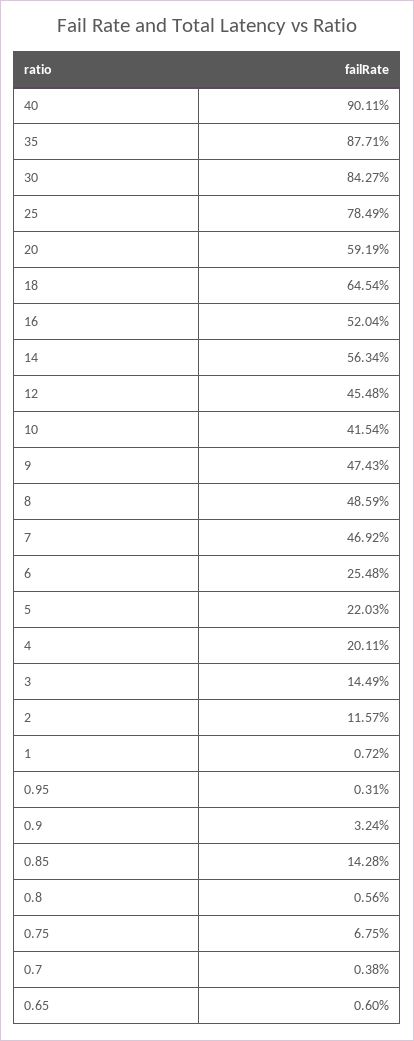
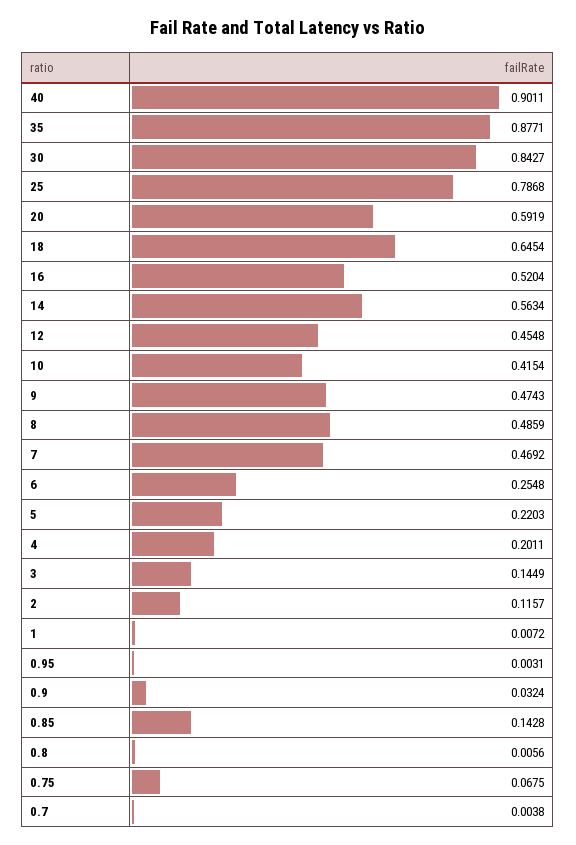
  {
    "40": 0.9011,
    "35": 0.8771,
    "30": 0.8427,
-   "25": 0.7849,
+   "25": 0.7868,
    "20": 0.5919,
    "18": 0.6454,
    "16": 0.5204,
    "14": 0.5634,
    "12": 0.4548,
    "10": 0.4154,
    "9": 0.4743,
    "8": 0.4859,
    "7": 0.4692,
    "6": 0.2548,
    "5": 0.2203,
    "4": 0.2011,
    "3": 0.1449,
    "2": 0.1157,
    "1": 0.0072,
    "0.95": 0.0031,
    "0.9": 0.0324,
    "0.85": 0.1428,
    "0.8": 0.0056,
    "0.75": 0.0675,
-   "0.7": 0.0038,
+   "0.7": 0.0038
-   "0.65": 0.006
  }

